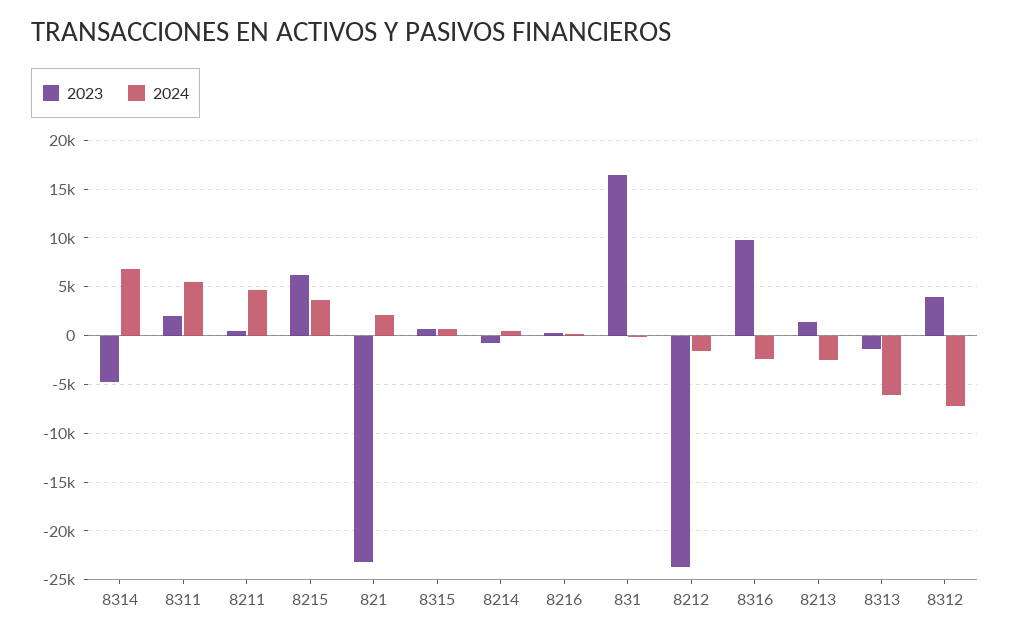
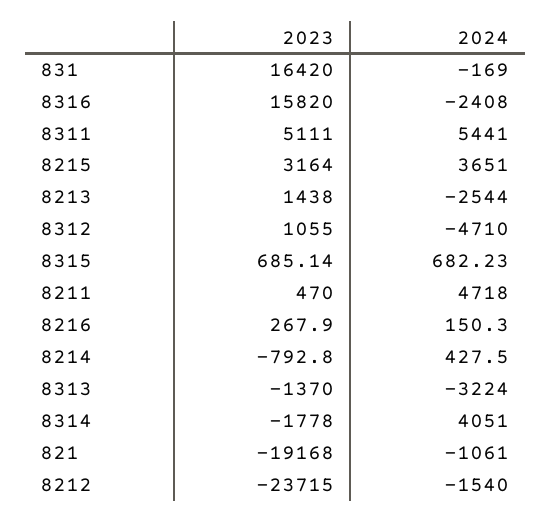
  {
    "2023": {
-     "8314": -5000,
+     "8314": -1778,
-     "8311": 2000,
+     "8311": 5111,
      "8211": 470,
-     "8215": 6000,
+     "8215": 3164,
-     "821": -23000,
+     "821": -19168,
      "8315": 685.14,
      "8214": -792.8,
      "8216": 267.9,
      "831": 16420,
      "8212": -23715,
-     "8316": 10000,
+     "8316": 15820,
      "8213": 1438,
      "8313": -1370,
-     "8312": 4000
+     "8312": 1055
    },
    "2024": {
-     "8314": 7000,
+     "8314": 4051,
      "8311": 5441,
      "8211": 4718,
      "8215": 3651,
-     "821": 2000,
+     "821": -1061,
      "8315": 682.23,
      "8214": 427.5,
      "8216": 150.3,
      "831": -169,
      "8212": -1540,
      "8316": -2408,
      "8213": -2544,
-     "8313": -6000,
+     "8313": -3224,
-     "8312": -7000
+     "8312": -4710
    }
  }

